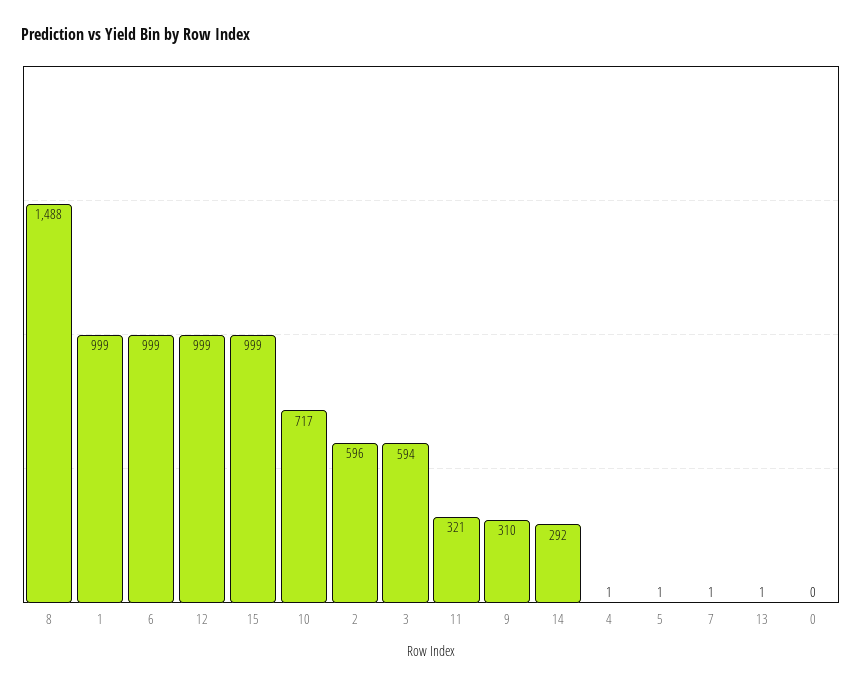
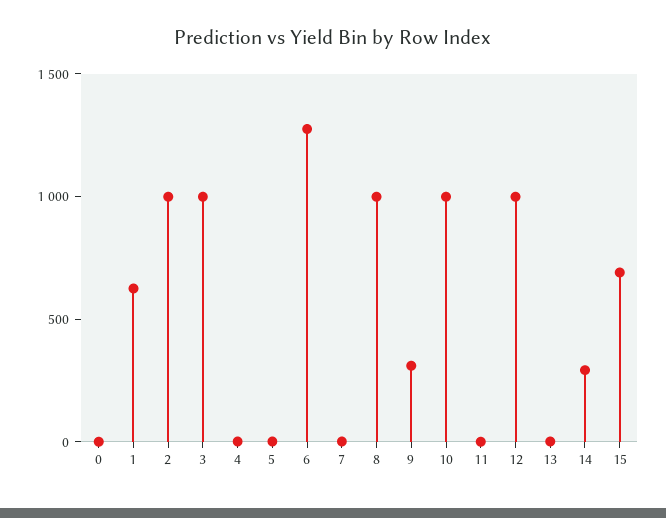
  {
-   "8": 1488,
+   "8": 1000,
-   "1": 999,
+   "1": 600,
-   "6": 999,
+   "6": 1300,
    "12": 999,
-   "15": 999,
+   "15": 700,
-   "10": 717,
+   "10": 1000,
-   "2": 596,
+   "2": 1000,
-   "3": 594,
+   "3": 1000,
-   "11": 321,
+   "11": 0,
    "9": 310,
    "14": 292,
    "4": 1,
    "5": 1,
    "7": 1,
    "13": 1,
    "0": 0
  }

